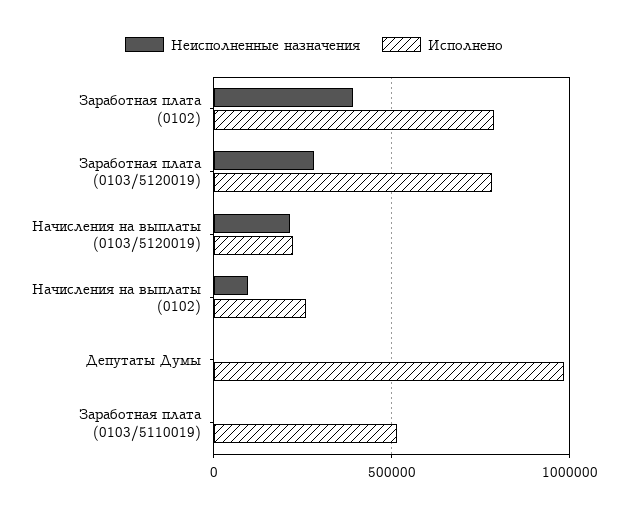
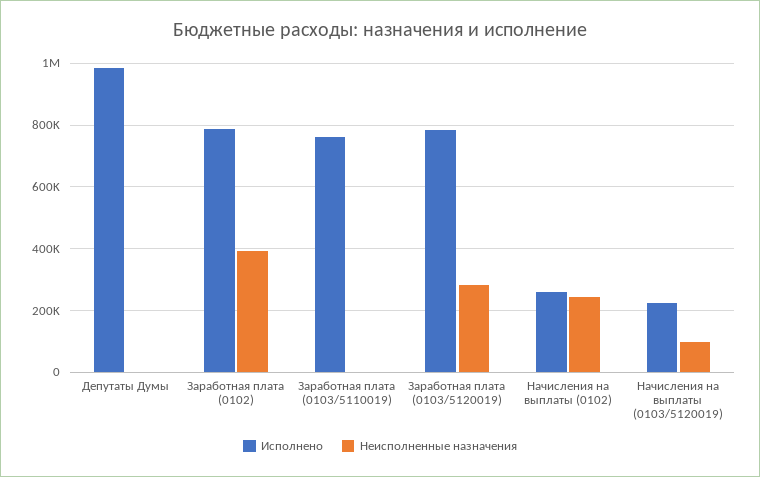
  {
    "Неисполненные назначения": {
      "Заработная плата (0102)": 400000,
      "Заработная плата (0103/5120019)": 280000,
-     "Начисления на выплаты (0103/5120019)": 200000,
+     "Начисления на выплаты (0103/5120019)": 100000,
-     "Начисления на выплаты (0102)": 100000,
+     "Начисления на выплаты (0102)": 240000,
      "Депутаты Думы": 0,
      "Заработная плата (0103/5110019)": 0
    },
    "Исполнено": {
      "Заработная плата (0102)": 780000,
      "Заработная плата (0103/5120019)": 780000,
      "Начисления на выплаты (0103/5120019)": 220000,
      "Начисления на выплаты (0102)": 260000,
      "Депутаты Думы": 980000,
-     "Заработная плата (0103/5110019)": 500000
+     "Заработная плата (0103/5110019)": 760000
    }
  }

